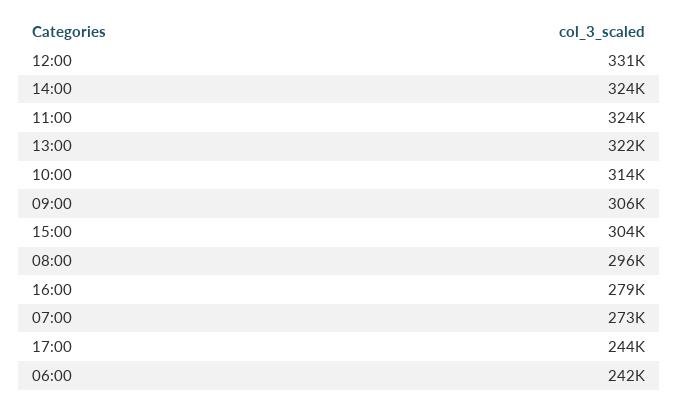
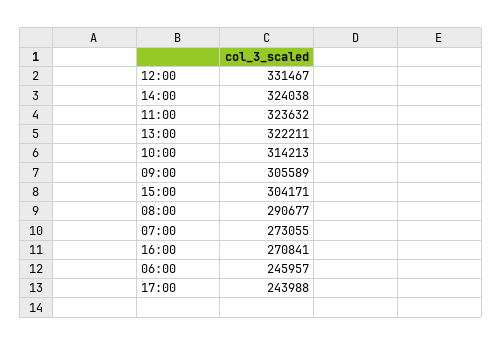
  {
    "12:00": 331467,
    "14:00": 324038,
    "11:00": 323632,
    "13:00": 322211,
    "10:00": 314213,
    "09:00": 305589,
    "15:00": 304171,
-   "08:00": 296000,
+   "08:00": 290677,
-   "16:00": 279000,
+   "16:00": 270841,
    "07:00": 273055,
    "17:00": 243988,
-   "06:00": 242000
+   "06:00": 245957
  }

